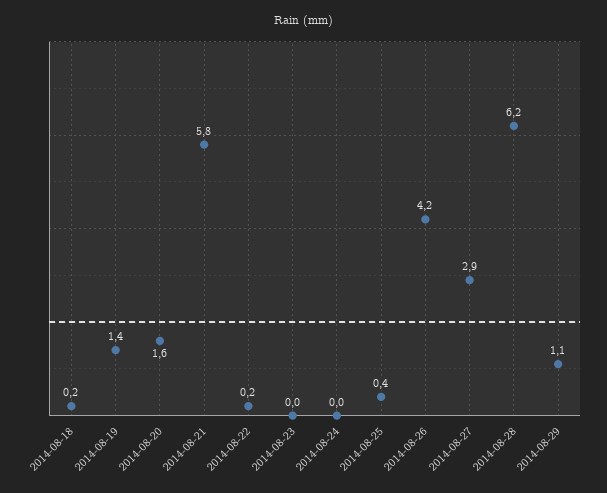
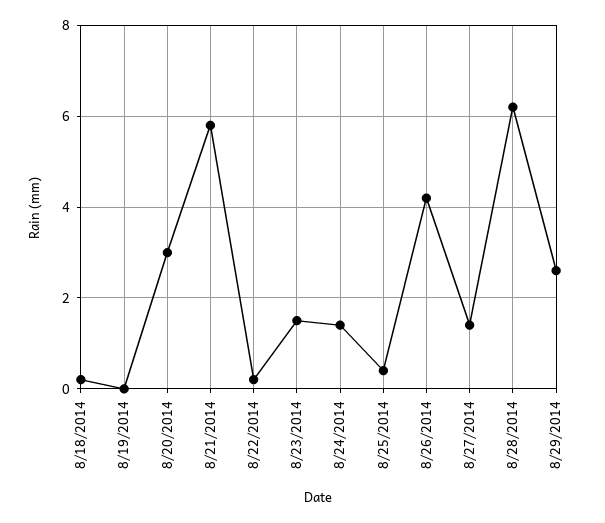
  {
    "2014-08-18": 0.2,
-   "2014-08-19": 1.4,
+   "2014-08-19": 0,
-   "2014-08-20": 1.6,
+   "2014-08-20": 3,
    "2014-08-21": 5.8,
    "2014-08-22": 0.2,
-   "2014-08-23": 0,
+   "2014-08-23": 1.5,
-   "2014-08-24": 0,
+   "2014-08-24": 1.5,
    "2014-08-25": 0.4,
    "2014-08-26": 4.2,
-   "2014-08-27": 2.9,
+   "2014-08-27": 1.5,
    "2014-08-28": 6.2,
-   "2014-08-29": 1.1
+   "2014-08-29": 2.5
  }

